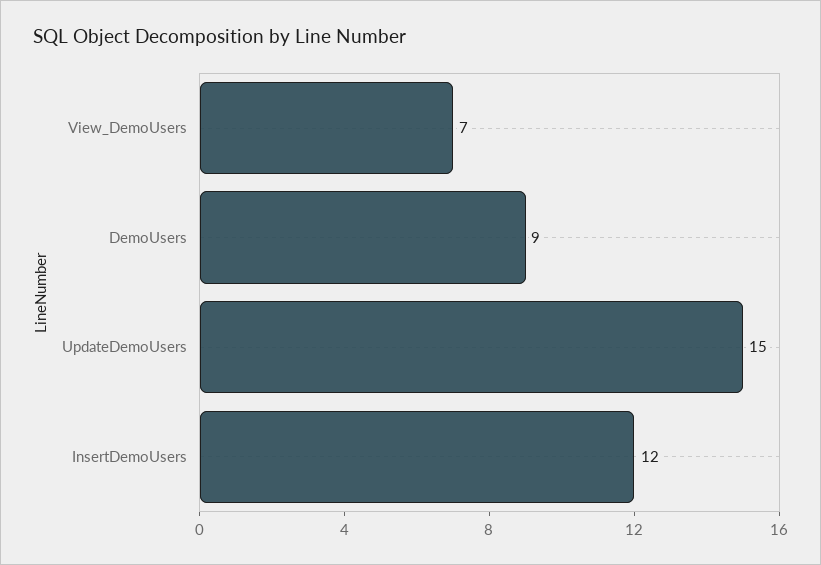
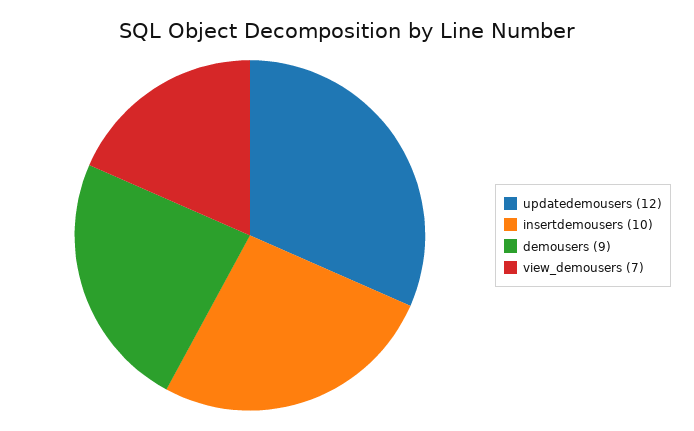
  {
    "View_DemoUsers": 7,
    "DemoUsers": 9,
-   "UpdateDemoUsers": 15,
+   "UpdateDemoUsers": 12,
-   "InsertDemoUsers": 12
+   "InsertDemoUsers": 10
  }

